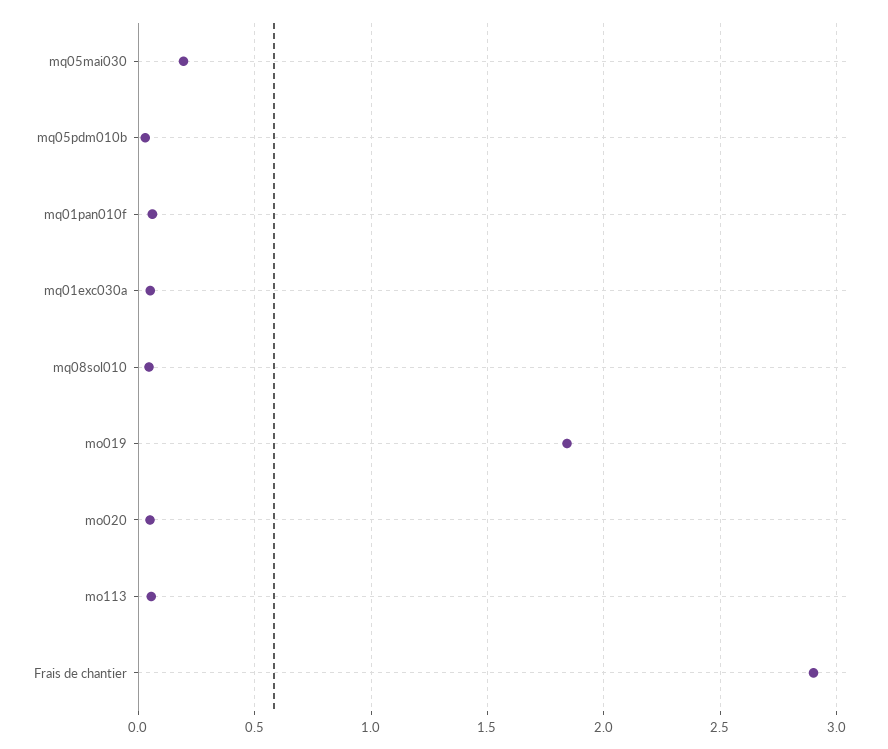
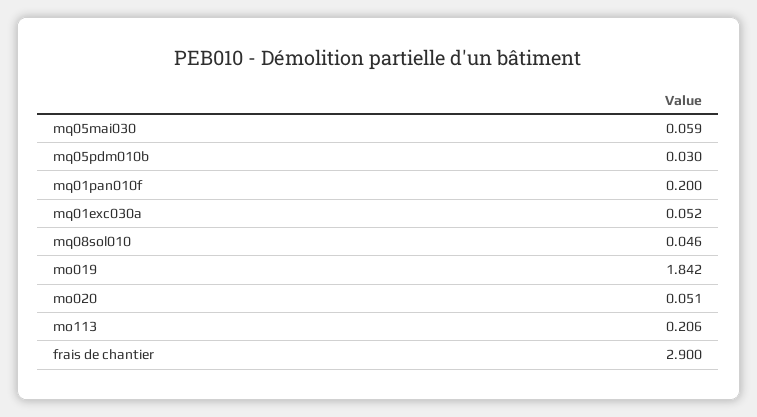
  {
-   "mq05mai030": 0.2,
+   "mq05mai030": 0.059,
    "mq05pdm010b": 0.03,
-   "mq01pan010f": 0.05,
+   "mq01pan010f": 0.2,
    "mq01exc030a": 0.052,
    "mq08sol010": 0.046,
    "mo019": 1.842,
    "mo020": 0.051,
-   "mo113": 0.05,
+   "mo113": 0.206,
    "Frais de chantier": 2.9
  }

